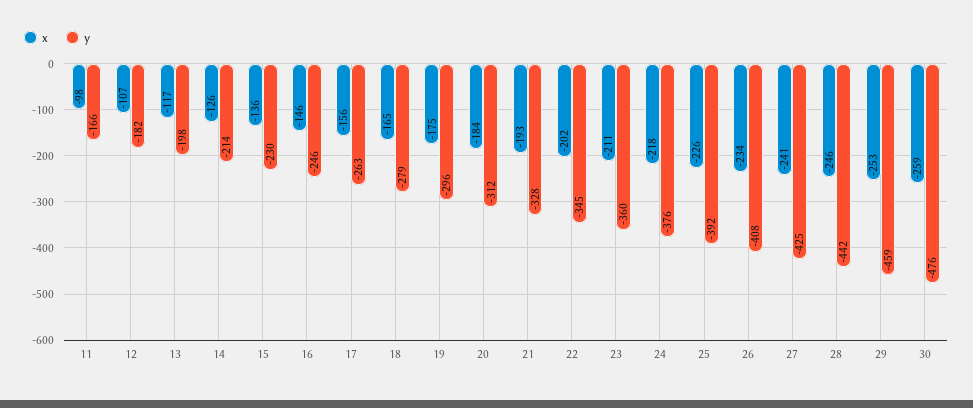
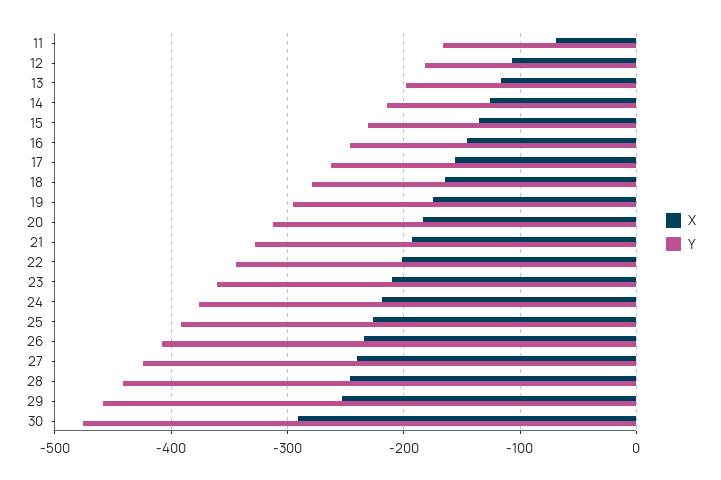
  {
    "x": {
-     "11": -98,
+     "11": -70,
      "12": -107,
      "13": -117,
      "14": -126,
      "15": -136,
      "16": -146,
      "17": -156,
      "18": -165,
      "19": -175,
      "20": -184,
      "21": -193,
      "22": -202,
      "23": -211,
      "24": -218,
      "25": -226,
      "26": -234,
      "27": -241,
      "28": -246,
      "29": -253,
-     "30": -259
+     "30": -290
    },
    "y": {
      "11": -166,
      "12": -182,
      "13": -198,
      "14": -214,
      "15": -230,
      "16": -246,
      "17": -263,
      "18": -279,
      "19": -296,
      "20": -312,
      "21": -328,
      "22": -345,
      "23": -360,
      "24": -376,
      "25": -392,
      "26": -408,
      "27": -425,
      "28": -442,
      "29": -459,
      "30": -476
    }
  }

